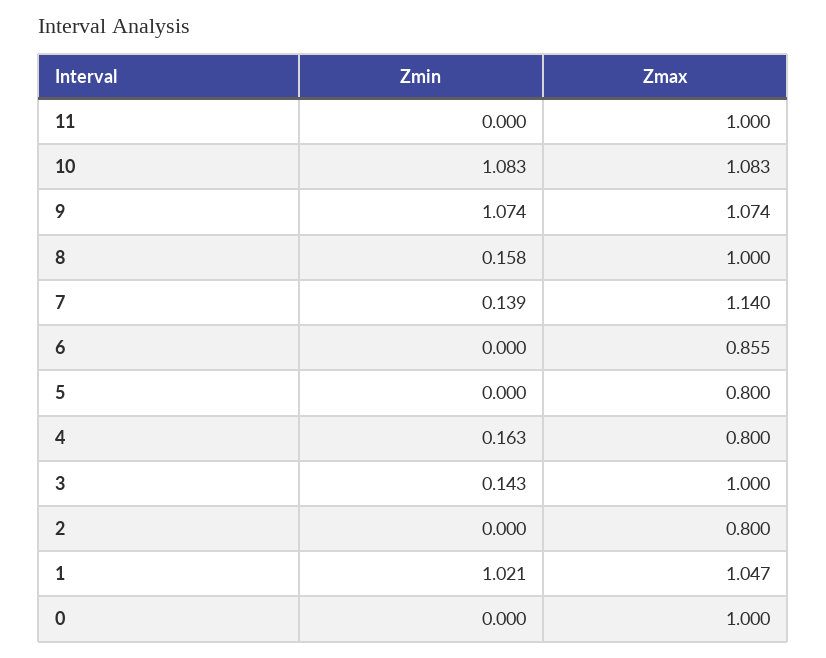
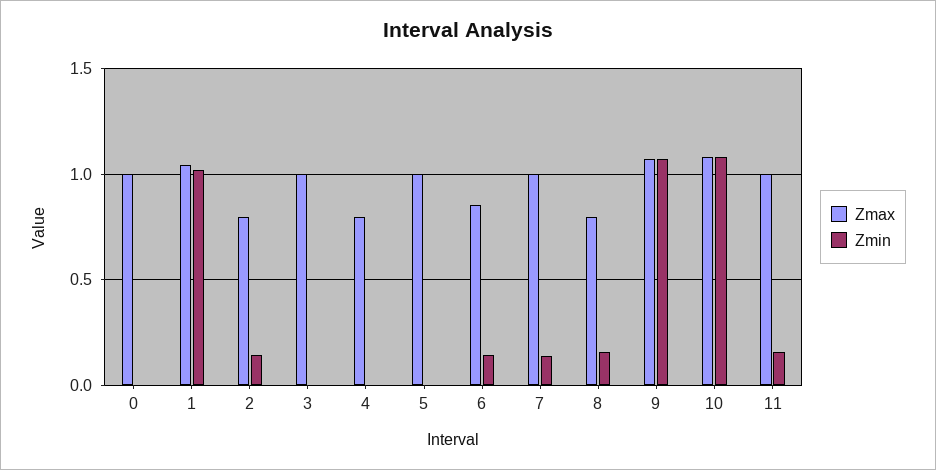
  {
    "Zmin": {
-     "11": 0,
+     "11": 0.15,
      "10": 1.083,
      "9": 1.074,
      "8": 0.158,
      "7": 0.139,
-     "6": 0,
+     "6": 0.15,
      "5": 0,
-     "4": 0.163,
+     "4": 0,
-     "3": 0.143,
+     "3": 0,
-     "2": 0,
+     "2": 0.15,
      "1": 1.021,
      "0": 0
    },
    "Zmax": {
      "11": 1,
      "10": 1.083,
      "9": 1.074,
-     "8": 1,
+     "8": 0.8,
-     "7": 1.14,
+     "7": 1,
      "6": 0.855,
-     "5": 0.8,
+     "5": 1,
      "4": 0.8,
      "3": 1,
      "2": 0.8,
      "1": 1.047,
      "0": 1
    }
  }

